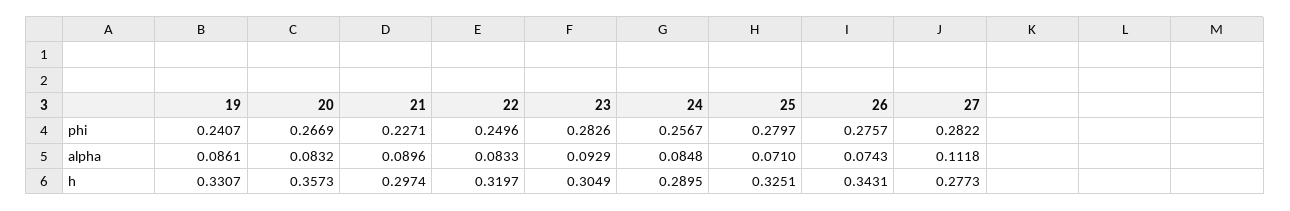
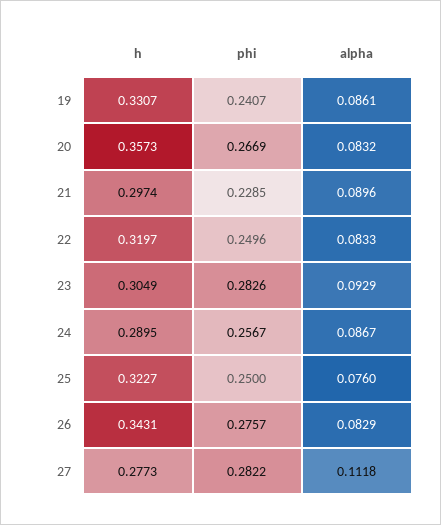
  {
    "19": {
      "phi": 0.2407,
      "alpha": 0.0861,
      "h": 0.3307
    },
    "20": {
      "phi": 0.2669,
      "alpha": 0.0832,
      "h": 0.3573
    },
    "21": {
-     "phi": 0.2271,
+     "phi": 0.2285,
      "alpha": 0.0896,
      "h": 0.2974
    },
    "22": {
      "phi": 0.2496,
      "alpha": 0.0833,
      "h": 0.3197
    },
    "23": {
      "phi": 0.2826,
      "alpha": 0.0929,
      "h": 0.3049
    },
    "24": {
      "phi": 0.2567,
-     "alpha": 0.0848,
+     "alpha": 0.0867,
      "h": 0.2895
    },
    "25": {
-     "phi": 0.2797,
+     "phi": 0.25,
-     "alpha": 0.071,
+     "alpha": 0.076,
-     "h": 0.3251
+     "h": 0.3227
    },
    "26": {
      "phi": 0.2757,
-     "alpha": 0.0743,
+     "alpha": 0.0829,
      "h": 0.3431
    },
    "27": {
      "phi": 0.2822,
      "alpha": 0.1118,
      "h": 0.2773
    }
  }

